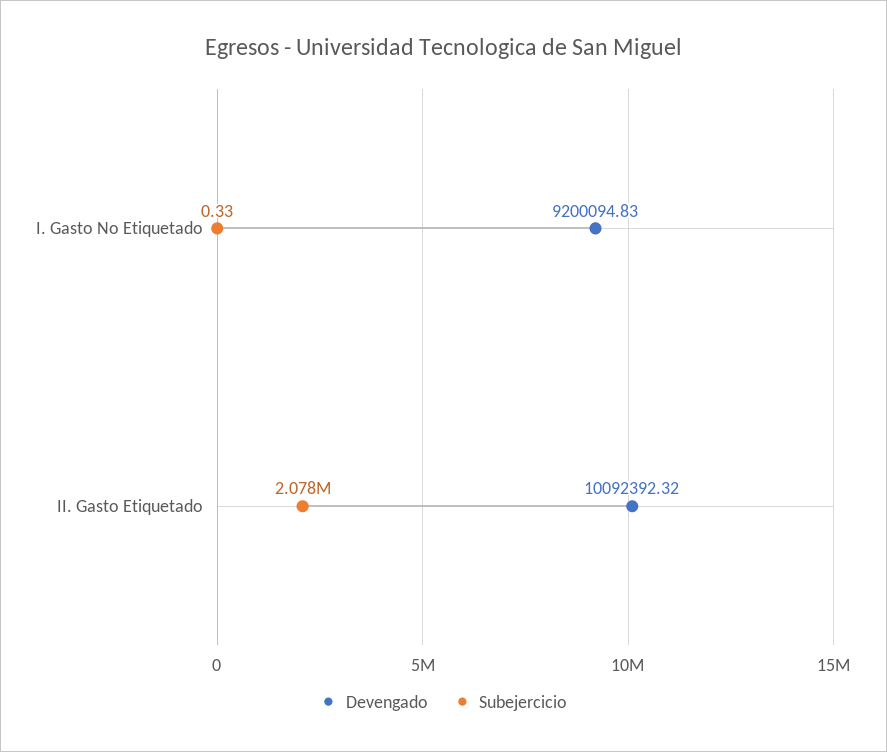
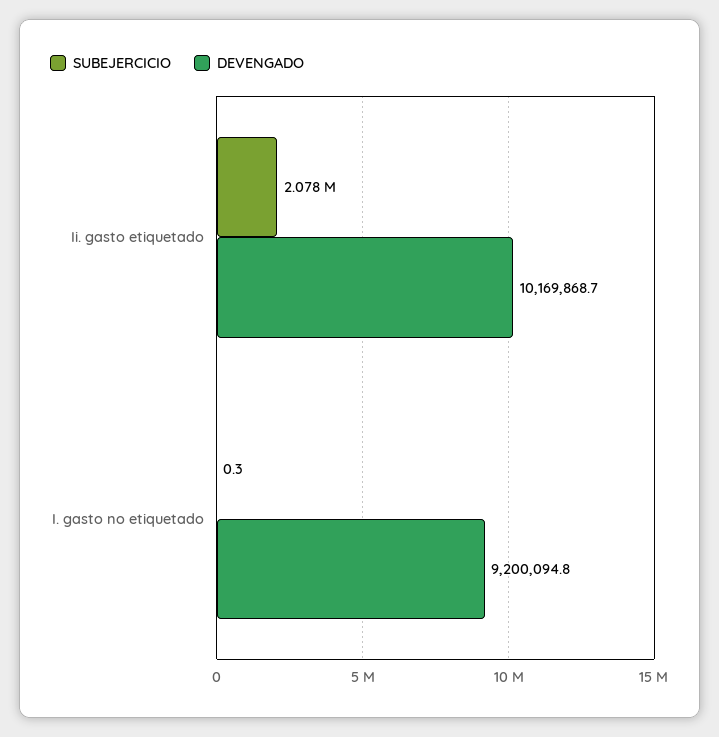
  {
    "Devengado": {
      "I. Gasto No Etiquetado": 9200094.83,
-     "II. Gasto Etiquetado": 10092392.32
+     "II. Gasto Etiquetado": 10169868.7
    },
    "Subejercicio": {
      "I. Gasto No Etiquetado": 0.33,
      "II. Gasto Etiquetado": 2078000
    }
  }

